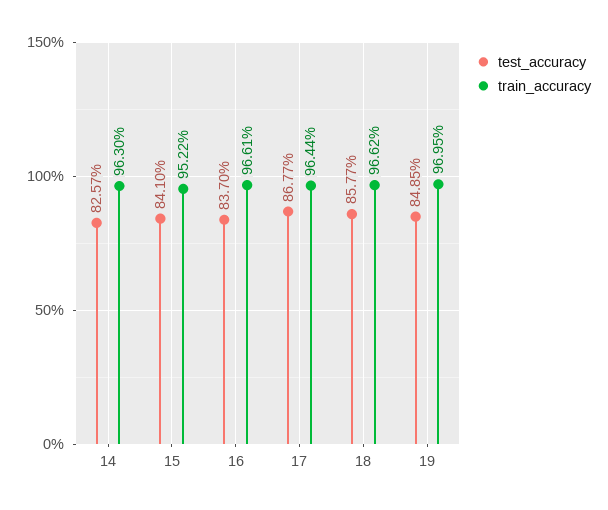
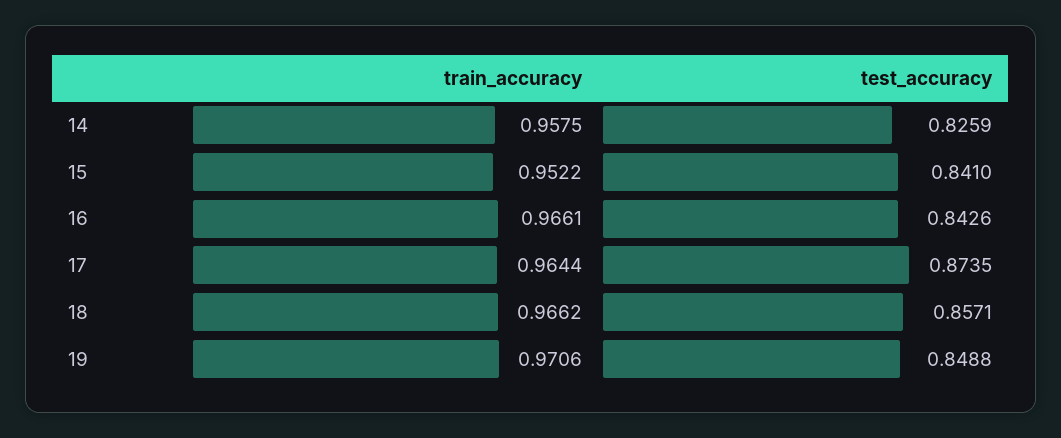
  {
    "test_accuracy": {
-     "14": 0.8257,
+     "14": 0.8259,
      "15": 0.841,
-     "16": 0.837,
+     "16": 0.8426,
-     "17": 0.8677,
+     "17": 0.8735,
-     "18": 0.8577,
+     "18": 0.8571,
-     "19": 0.8485
+     "19": 0.8488
    },
    "train_accuracy": {
-     "14": 0.963,
+     "14": 0.9575,
      "15": 0.9522,
      "16": 0.9661,
      "17": 0.9644,
      "18": 0.9662,
-     "19": 0.9695
+     "19": 0.9706
    }
  }

